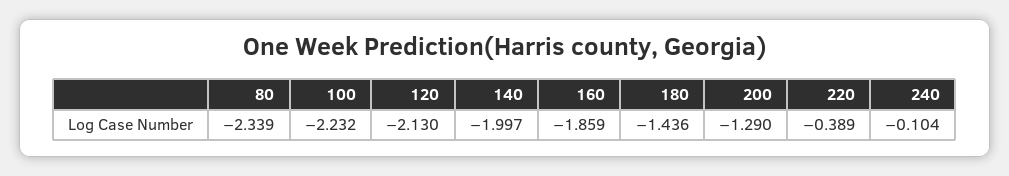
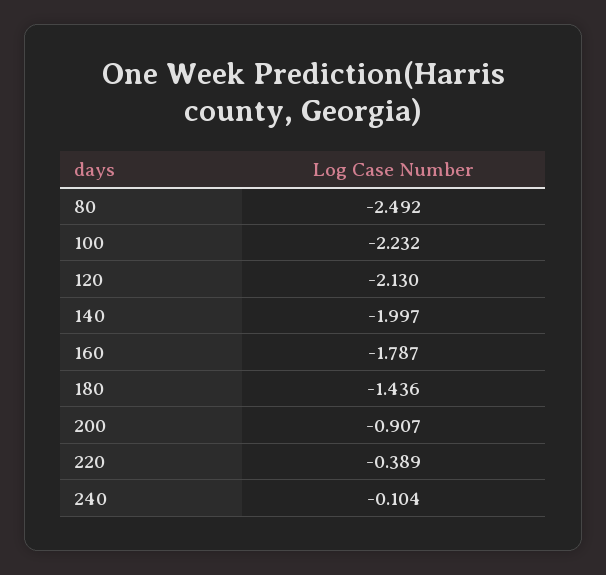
  {
-   "80": -2.339,
+   "80": -2.492,
    "100": -2.232,
    "120": -2.13,
    "140": -1.997,
-   "160": -1.859,
+   "160": -1.787,
    "180": -1.436,
-   "200": -1.29,
+   "200": -0.907,
    "220": -0.389,
    "240": -0.104
  }

